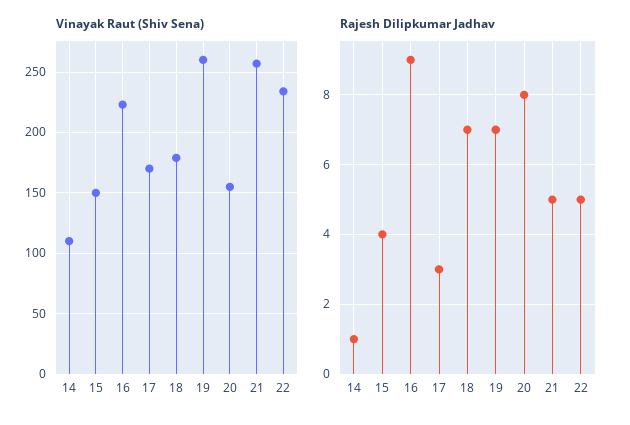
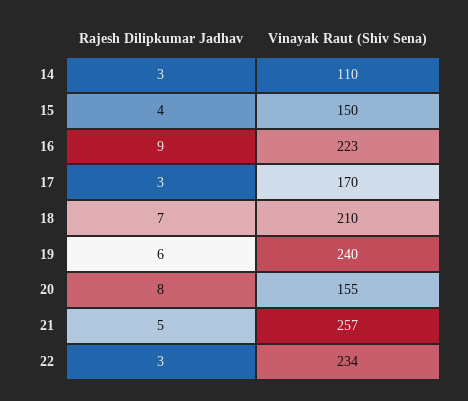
  {
    "Vinayak Raut (Shiv Sena)": {
      "14": 110,
      "15": 150,
      "16": 223,
      "17": 170,
-     "18": 180,
+     "18": 210,
-     "19": 260,
+     "19": 240,
      "20": 155,
      "21": 257,
      "22": 234
    },
    "Rajesh Dilipkumar Jadhav": {
-     "14": 1,
+     "14": 3,
      "15": 4,
      "16": 9,
      "17": 3,
      "18": 7,
-     "19": 7,
+     "19": 6,
      "20": 8,
      "21": 5,
-     "22": 5
+     "22": 3
    }
  }

